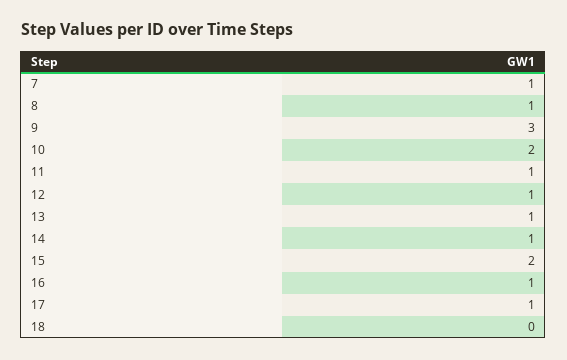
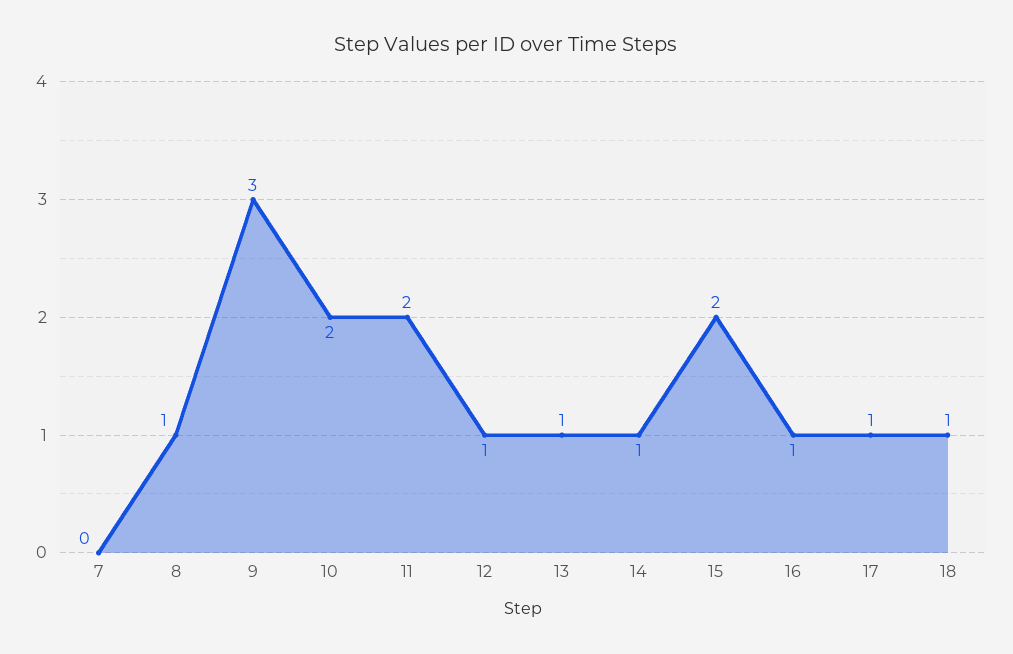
  {
-   "7": 1,
+   "7": 0,
    "8": 1,
    "9": 3,
    "10": 2,
-   "11": 1,
+   "11": 2,
    "12": 1,
    "13": 1,
    "14": 1,
    "15": 2,
    "16": 1,
    "17": 1,
-   "18": 0
+   "18": 1
  }

